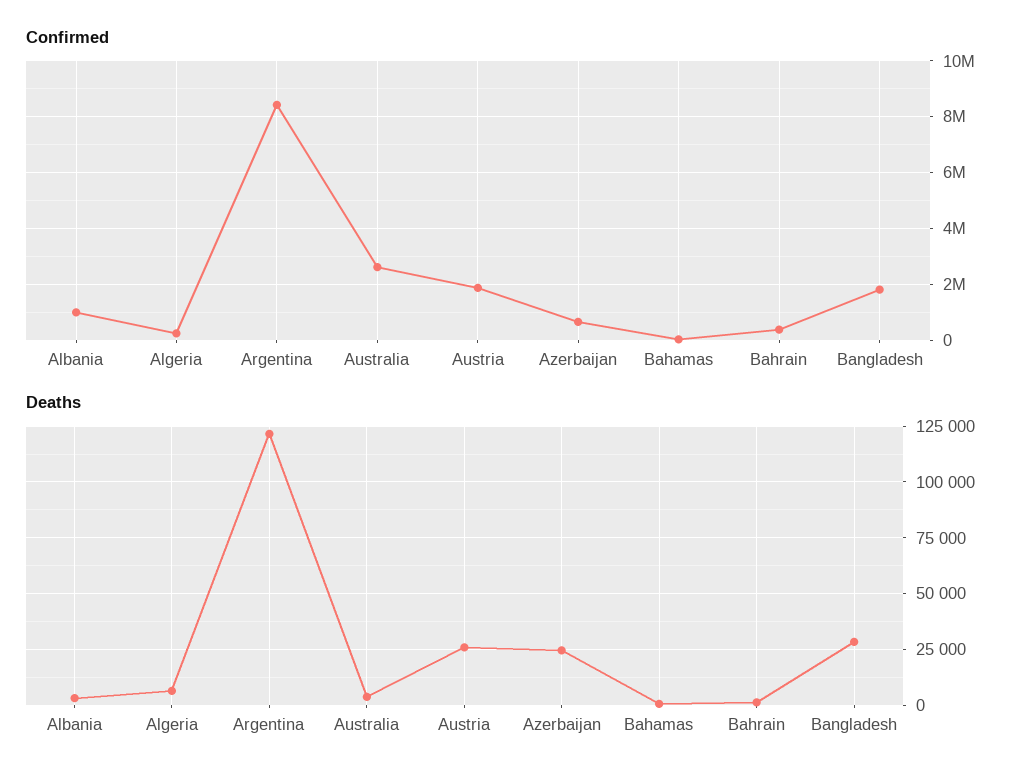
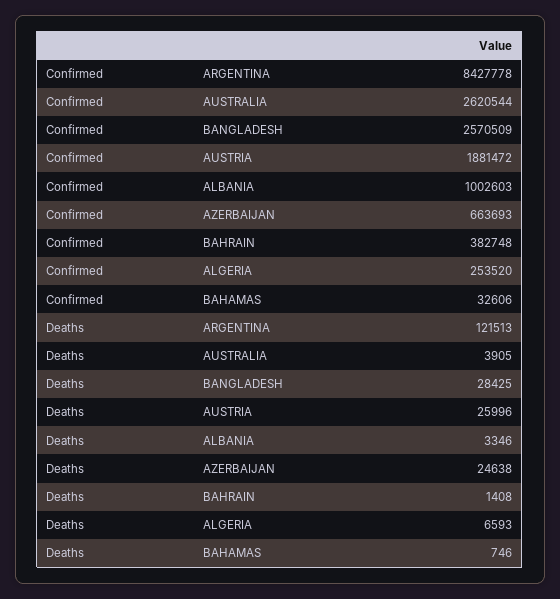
  {
    "Confirmed": {
      "Albania": 1002603,
      "Algeria": 253520,
      "Argentina": 8427778,
      "Australia": 2620544,
      "Austria": 1881472,
      "Azerbaijan": 663693,
      "Bahamas": 32606,
      "Bahrain": 382748,
-     "Bangladesh": 1750000
+     "Bangladesh": 2570509
    },
    "Deaths": {
      "Albania": 3346,
      "Algeria": 6593,
      "Argentina": 121513,
      "Australia": 3905,
      "Austria": 25996,
      "Azerbaijan": 24638,
      "Bahamas": 746,
      "Bahrain": 1408,
      "Bangladesh": 28425
    }
  }

